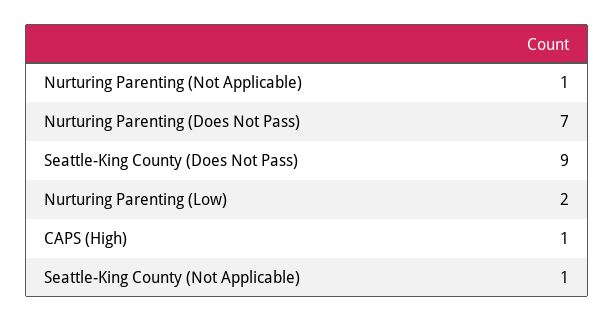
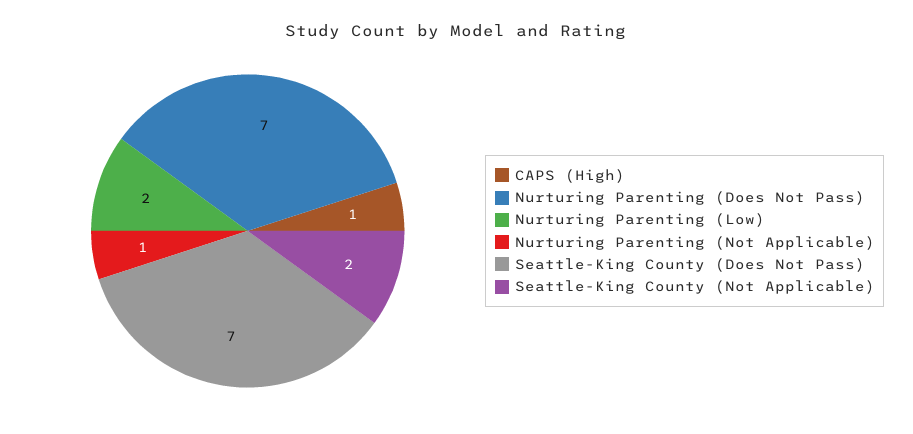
  {
    "Nurturing Parenting (Not Applicable)": 1,
    "Nurturing Parenting (Does Not Pass)": 7,
-   "Seattle-King County (Does Not Pass)": 9,
+   "Seattle-King County (Does Not Pass)": 7,
    "Nurturing Parenting (Low)": 2,
    "CAPS (High)": 1,
-   "Seattle-King County (Not Applicable)": 1
+   "Seattle-King County (Not Applicable)": 2
  }

